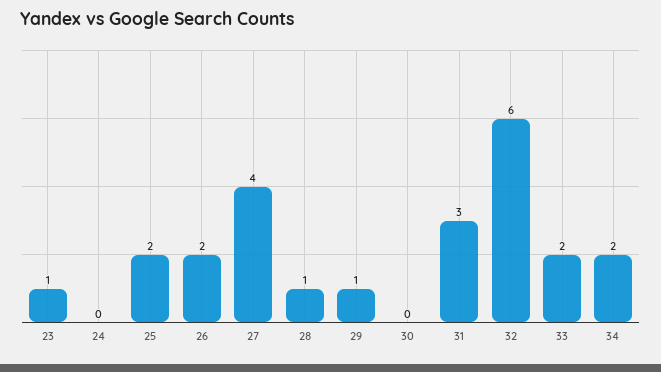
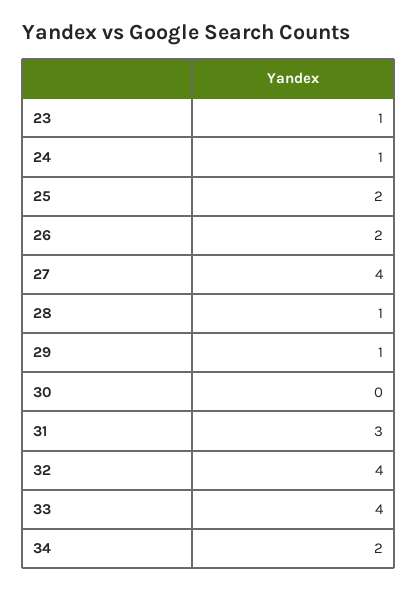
  {
    "23": 1,
-   "24": 0,
+   "24": 1,
    "25": 2,
    "26": 2,
    "27": 4,
    "28": 1,
    "29": 1,
    "30": 0,
    "31": 3,
-   "32": 6,
+   "32": 4,
-   "33": 2,
+   "33": 4,
    "34": 2
  }

